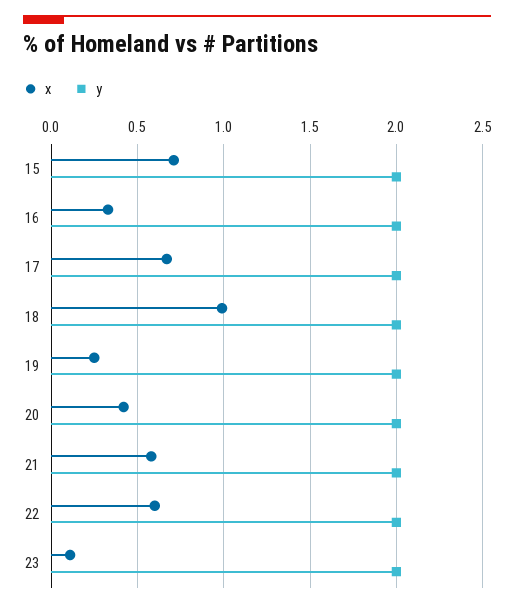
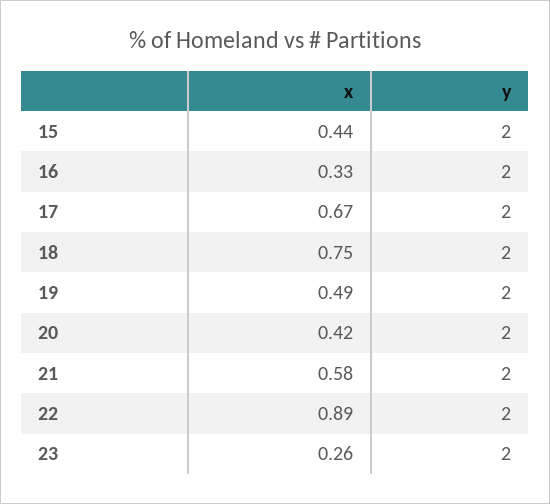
  {
    "x": {
-     "15": 0.7,
+     "15": 0.44,
      "16": 0.33,
      "17": 0.67,
-     "18": 1,
+     "18": 0.75,
-     "19": 0.25,
+     "19": 0.49,
      "20": 0.42,
      "21": 0.58,
-     "22": 0.6,
+     "22": 0.89,
-     "23": 0.1
+     "23": 0.26
    },
    "y": {
      "15": 2,
      "16": 2,
      "17": 2,
      "18": 2,
      "19": 2,
      "20": 2,
      "21": 2,
      "22": 2,
      "23": 2
    }
  }

